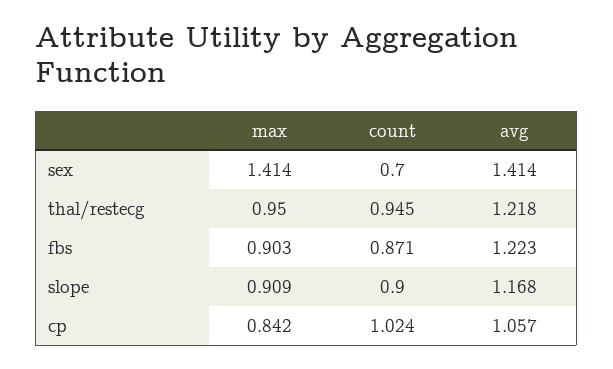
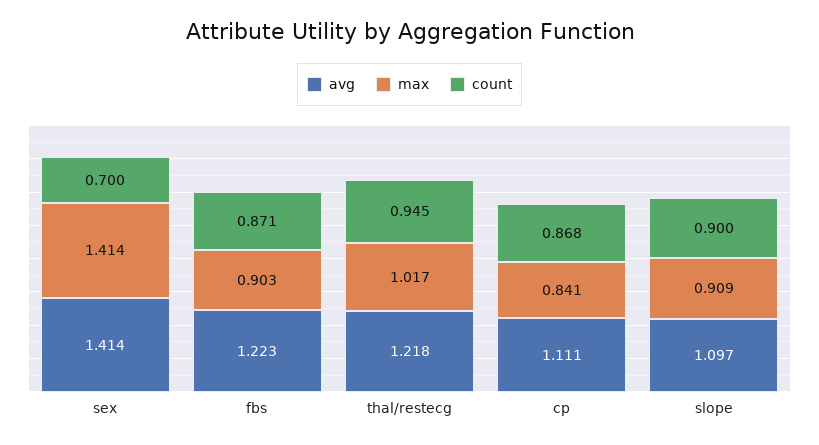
  {
    "max": {
      "sex": 1.414,
-     "thal/restecg": 0.95,
+     "thal/restecg": 1.017,
      "fbs": 0.903,
      "slope": 0.909,
-     "cp": 0.842
+     "cp": 0.841
    },
    "count": {
      "sex": 0.7,
      "thal/restecg": 0.945,
      "fbs": 0.871,
      "slope": 0.9,
-     "cp": 1.024
+     "cp": 0.868
    },
    "avg": {
      "sex": 1.414,
      "thal/restecg": 1.218,
      "fbs": 1.223,
-     "slope": 1.168,
+     "slope": 1.097,
-     "cp": 1.057
+     "cp": 1.111
    }
  }

